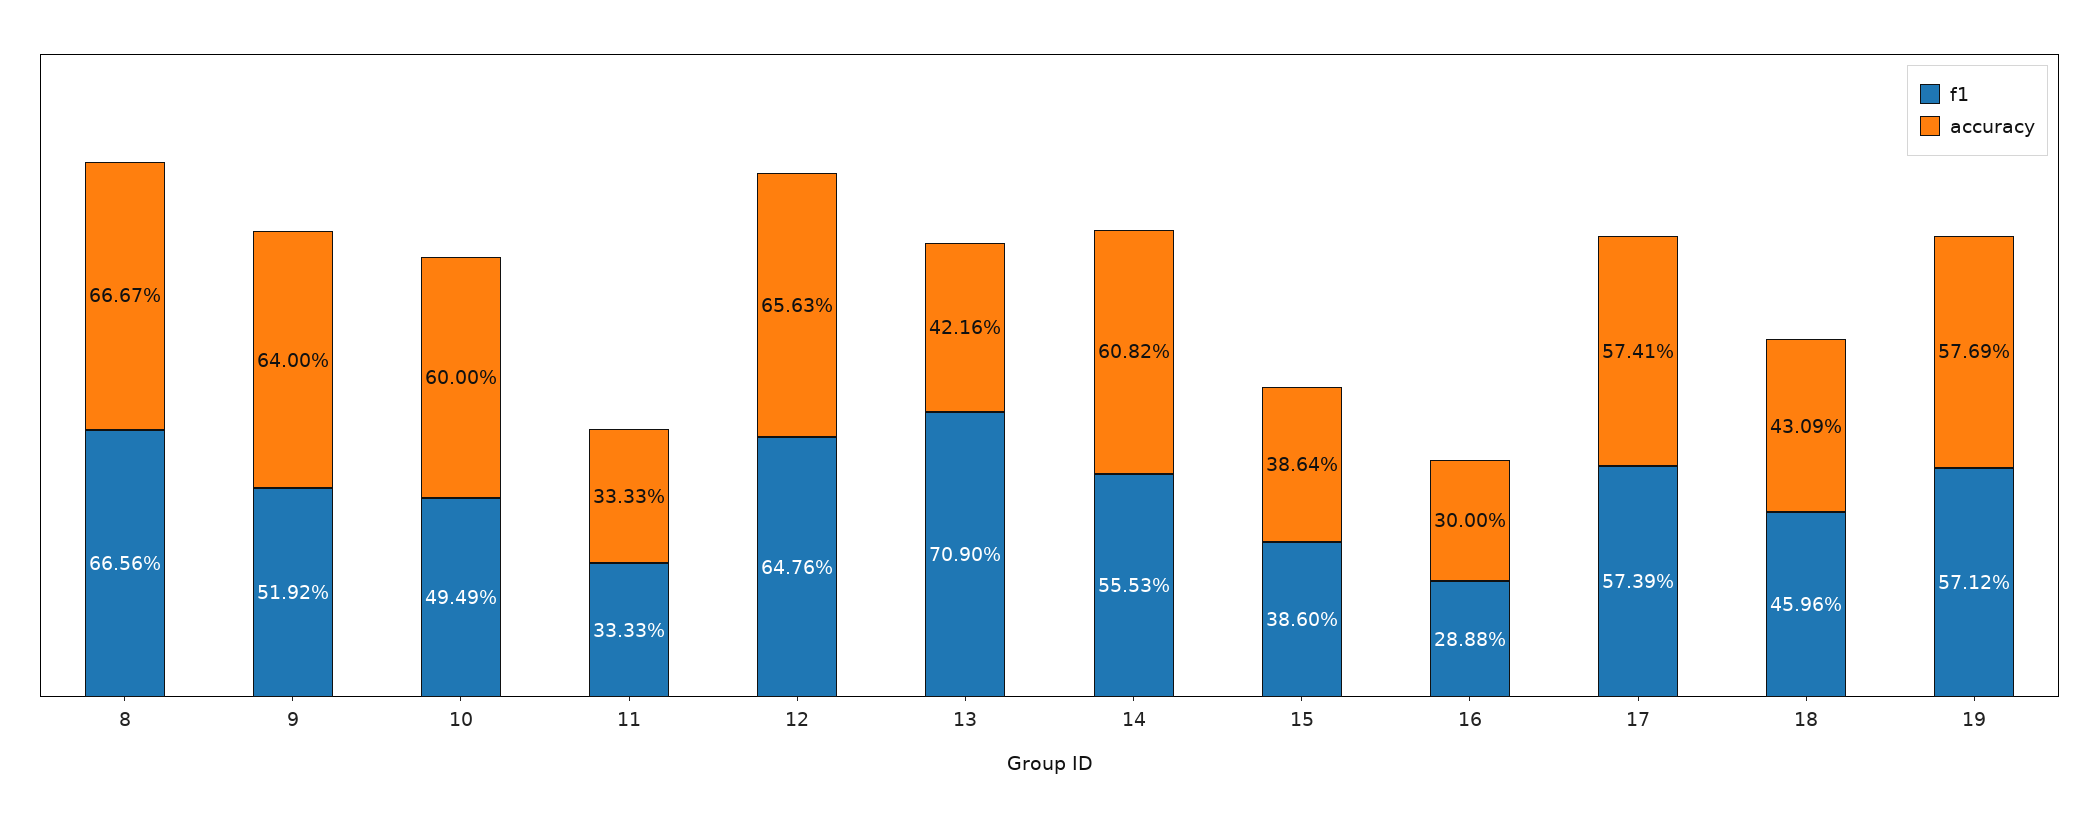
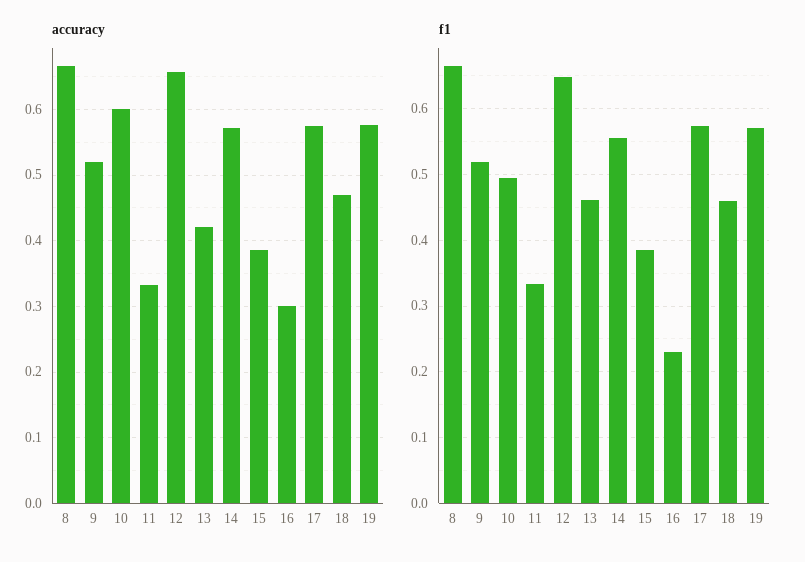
  {
    "f1": {
      "8": 0.6656,
      "9": 0.5192,
      "10": 0.4949,
      "11": 0.3333,
      "12": 0.6476,
-     "13": 0.709,
+     "13": 0.46,
      "14": 0.5553,
      "15": 0.386,
-     "16": 0.2888,
+     "16": 0.23,
      "17": 0.5739,
      "18": 0.4596,
      "19": 0.5712
    },
    "accuracy": {
      "8": 0.6667,
-     "9": 0.64,
+     "9": 0.52,
      "10": 0.6,
      "11": 0.3333,
      "12": 0.6563,
      "13": 0.4216,
-     "14": 0.6082,
+     "14": 0.57,
      "15": 0.3864,
      "16": 0.3,
      "17": 0.5741,
-     "18": 0.4309,
+     "18": 0.47,
      "19": 0.5769
    }
  }

